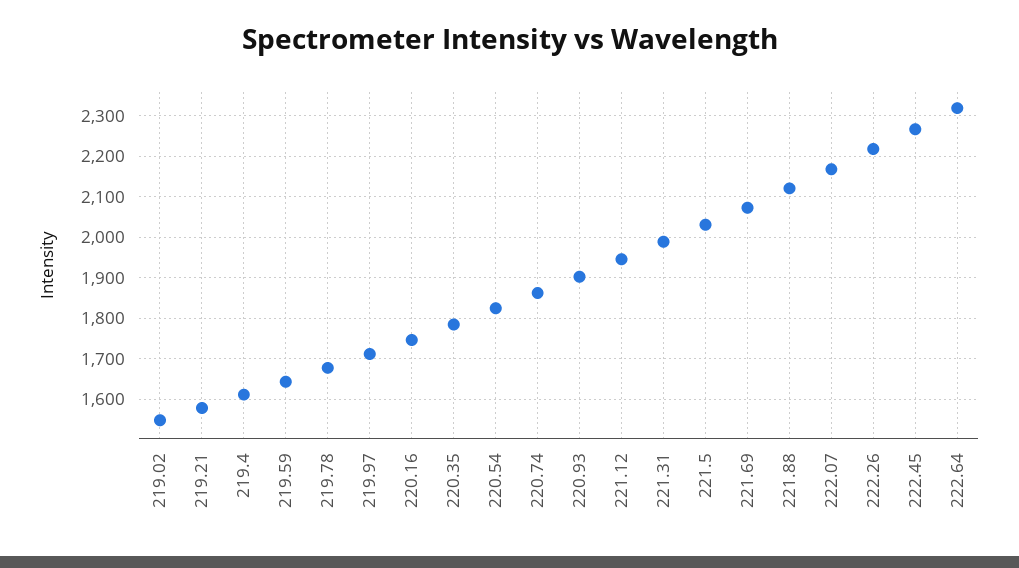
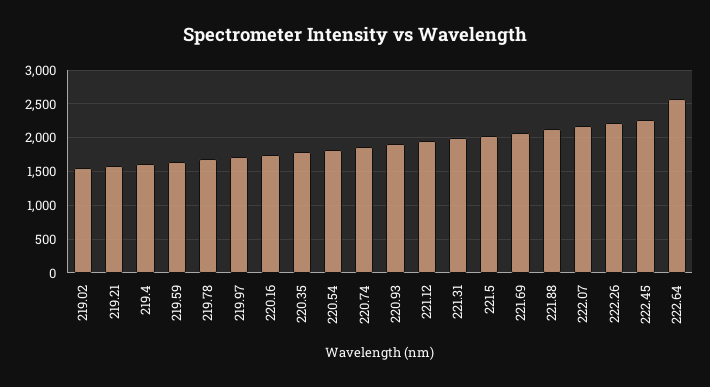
  {
    "219.02": 1540,
    "219.21": 1580,
    "219.4": 1620,
    "219.59": 1640,
    "219.78": 1680,
    "219.97": 1720,
    "220.16": 1740,
    "220.35": 1780,
    "220.54": 1820,
    "220.74": 1860,
    "220.93": 1900,
    "221.12": 1940,
    "221.31": 1980,
    "221.5": 2040,
    "221.69": 2080,
    "221.88": 2120,
    "222.07": 2160,
    "222.26": 2220,
    "222.45": 2260,
-   "222.64": 2320
+   "222.64": 2600
  }

